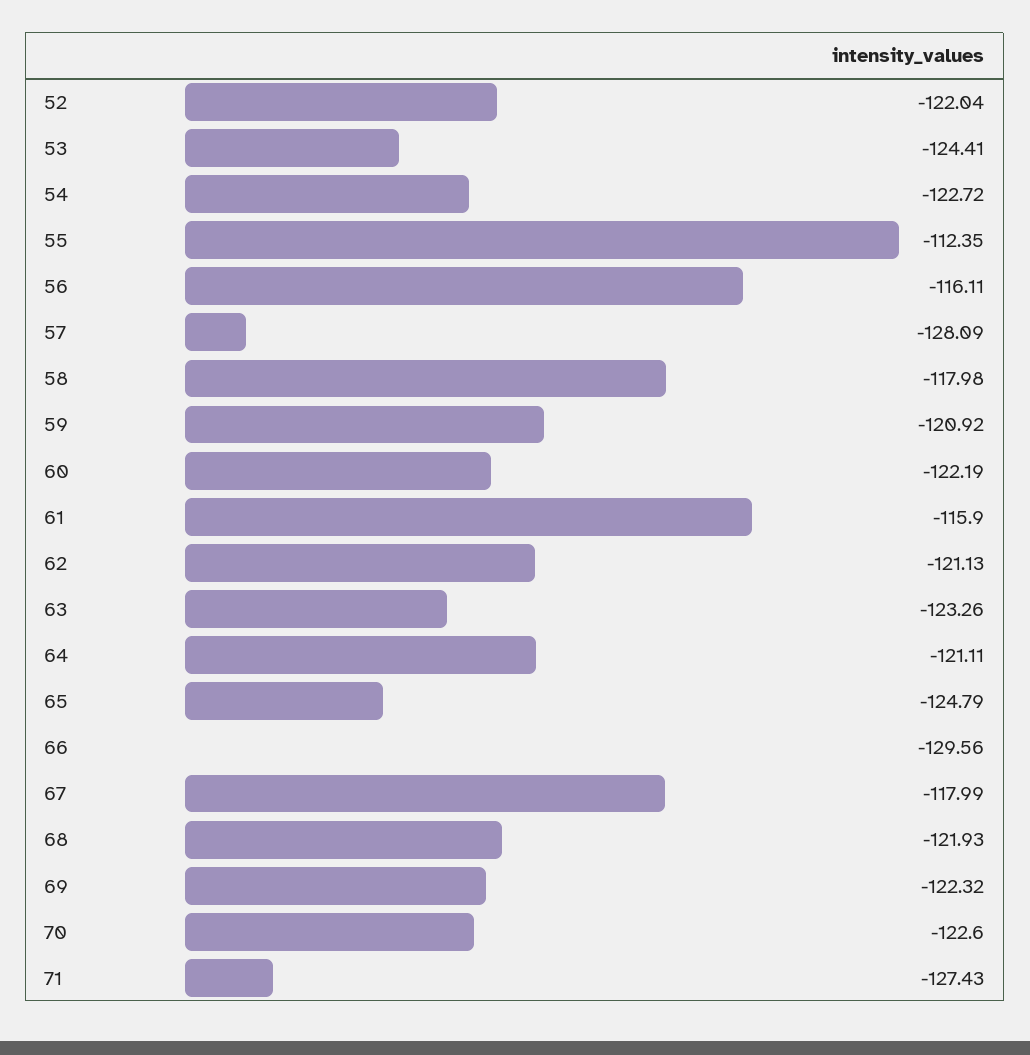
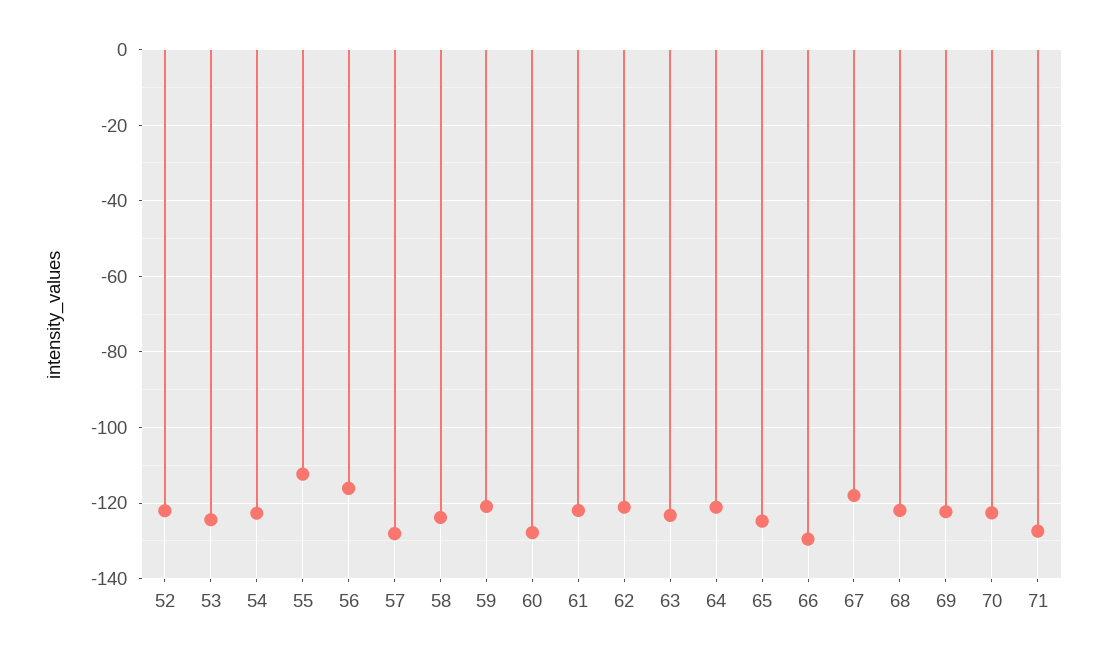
  {
    "52": -122.04,
    "53": -124.41,
    "54": -122.72,
    "55": -112.35,
    "56": -116.11,
    "57": -128.09,
-   "58": -117.98,
+   "58": -124,
    "59": -120.92,
-   "60": -122.19,
+   "60": -128,
-   "61": -115.9,
+   "61": -122,
    "62": -121.13,
    "63": -123.26,
    "64": -121.11,
    "65": -124.79,
    "66": -129.56,
    "67": -117.99,
    "68": -121.93,
    "69": -122.32,
    "70": -122.6,
    "71": -127.43
  }

